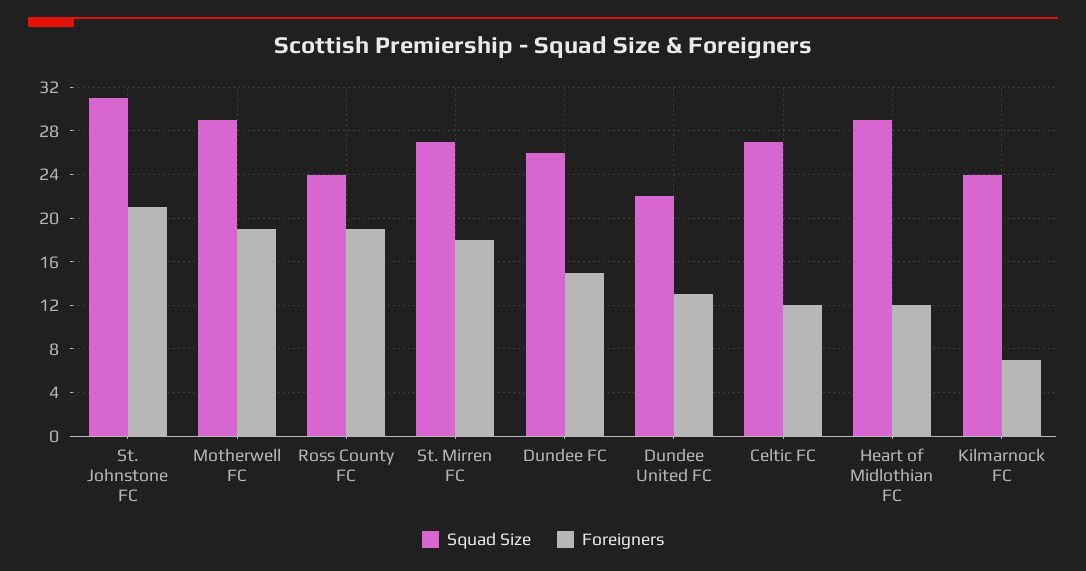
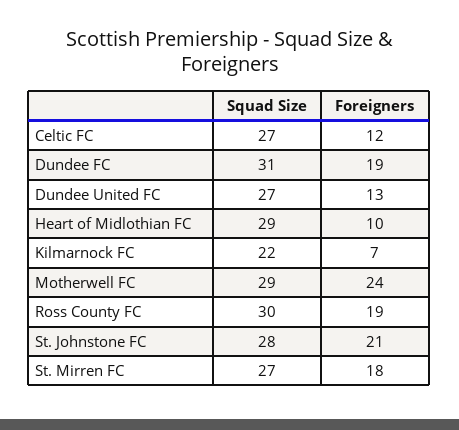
  {
    "Squad Size": {
-     "St. Johnstone FC": 31,
+     "St. Johnstone FC": 28,
      "Motherwell FC": 29,
-     "Ross County FC": 24,
+     "Ross County FC": 30,
      "St. Mirren FC": 27,
-     "Dundee FC": 26,
+     "Dundee FC": 31,
-     "Dundee United FC": 22,
+     "Dundee United FC": 27,
      "Celtic FC": 27,
      "Heart of Midlothian FC": 29,
-     "Kilmarnock FC": 24
+     "Kilmarnock FC": 22
    },
    "Foreigners": {
      "St. Johnstone FC": 21,
-     "Motherwell FC": 19,
+     "Motherwell FC": 24,
      "Ross County FC": 19,
      "St. Mirren FC": 18,
-     "Dundee FC": 15,
+     "Dundee FC": 19,
      "Dundee United FC": 13,
      "Celtic FC": 12,
-     "Heart of Midlothian FC": 12,
+     "Heart of Midlothian FC": 10,
      "Kilmarnock FC": 7
    }
  }

